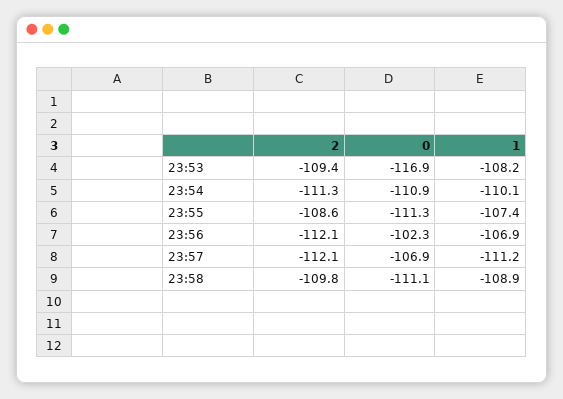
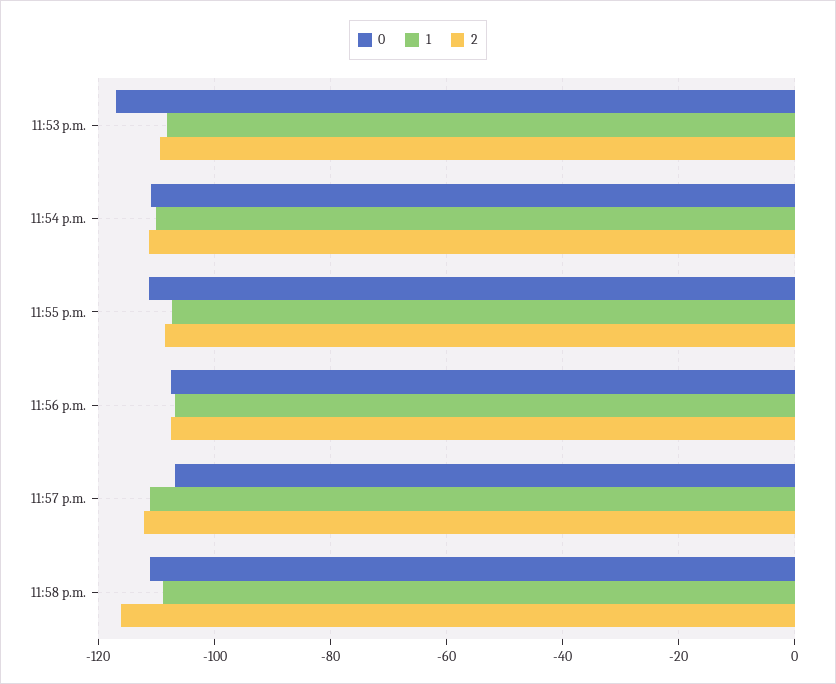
  {
    "2": {
      "23:53": -109.4,
      "23:54": -111.3,
      "23:55": -108.6,
-     "23:56": -112.1,
+     "23:56": -108,
      "23:57": -112.1,
-     "23:58": -109.8
+     "23:58": -116
    },
    "0": {
      "23:53": -116.9,
      "23:54": -110.9,
      "23:55": -111.3,
-     "23:56": -102.3,
+     "23:56": -108,
      "23:57": -106.9,
      "23:58": -111.1
    },
    "1": {
      "23:53": -108.2,
      "23:54": -110.1,
      "23:55": -107.4,
      "23:56": -106.9,
      "23:57": -111.2,
      "23:58": -108.9
    }
  }

